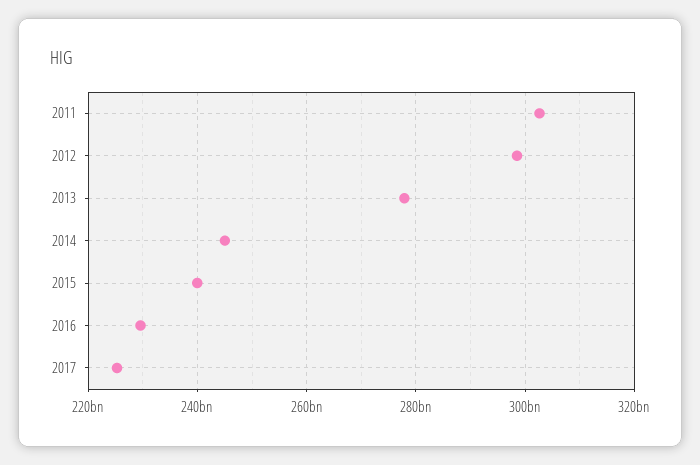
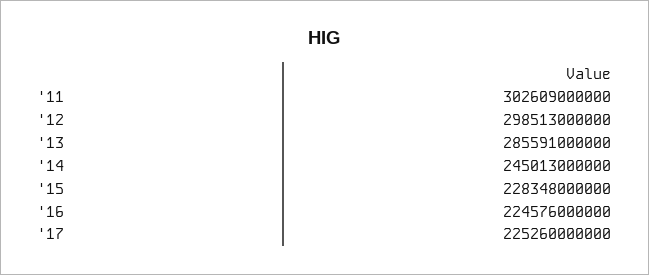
  {
    "2011": 302609000000,
    "2012": 298513000000,
-   "2013": 278000000000,
+   "2013": 285591000000,
    "2014": 245013000000,
-   "2015": 240000000000,
+   "2015": 228348000000,
-   "2016": 230000000000,
+   "2016": 224576000000,
    "2017": 225260000000
  }

